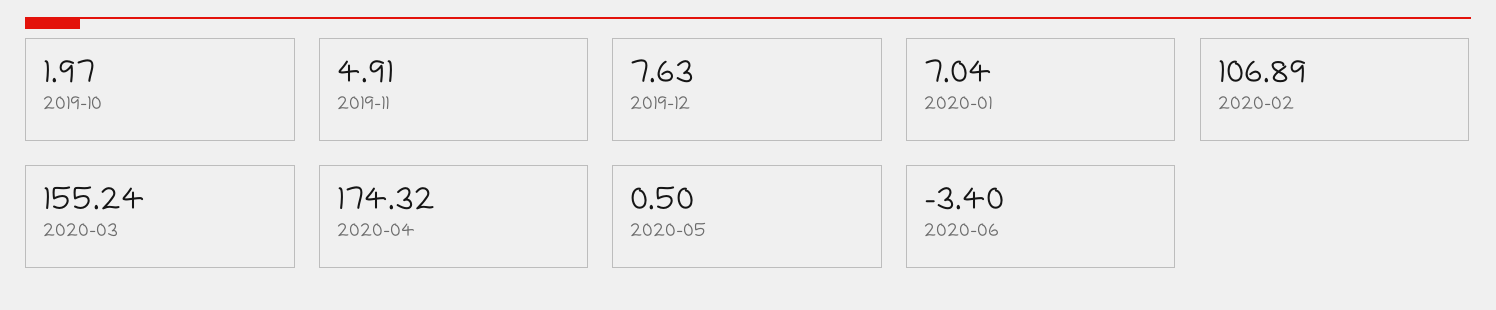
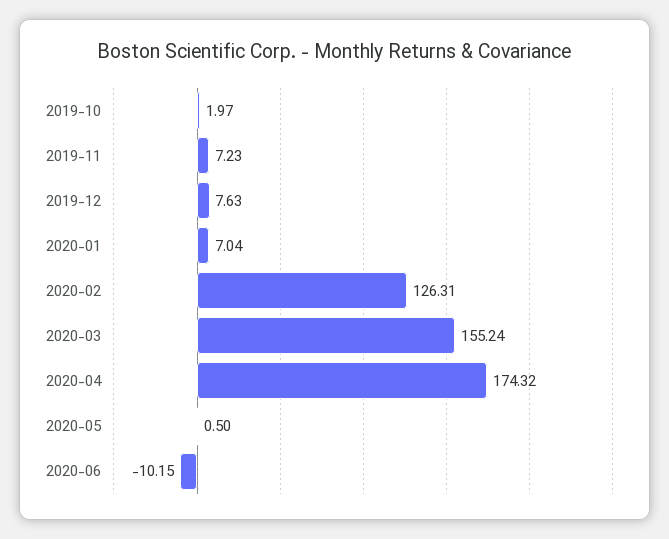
  {
    "2019-10": 1.97,
-   "2019-11": 4.91,
+   "2019-11": 7.23,
    "2019-12": 7.63,
    "2020-01": 7.04,
-   "2020-02": 106.89,
+   "2020-02": 126.31,
    "2020-03": 155.24,
    "2020-04": 174.32,
    "2020-05": 0.5,
-   "2020-06": -3.4
+   "2020-06": -10.15
  }

